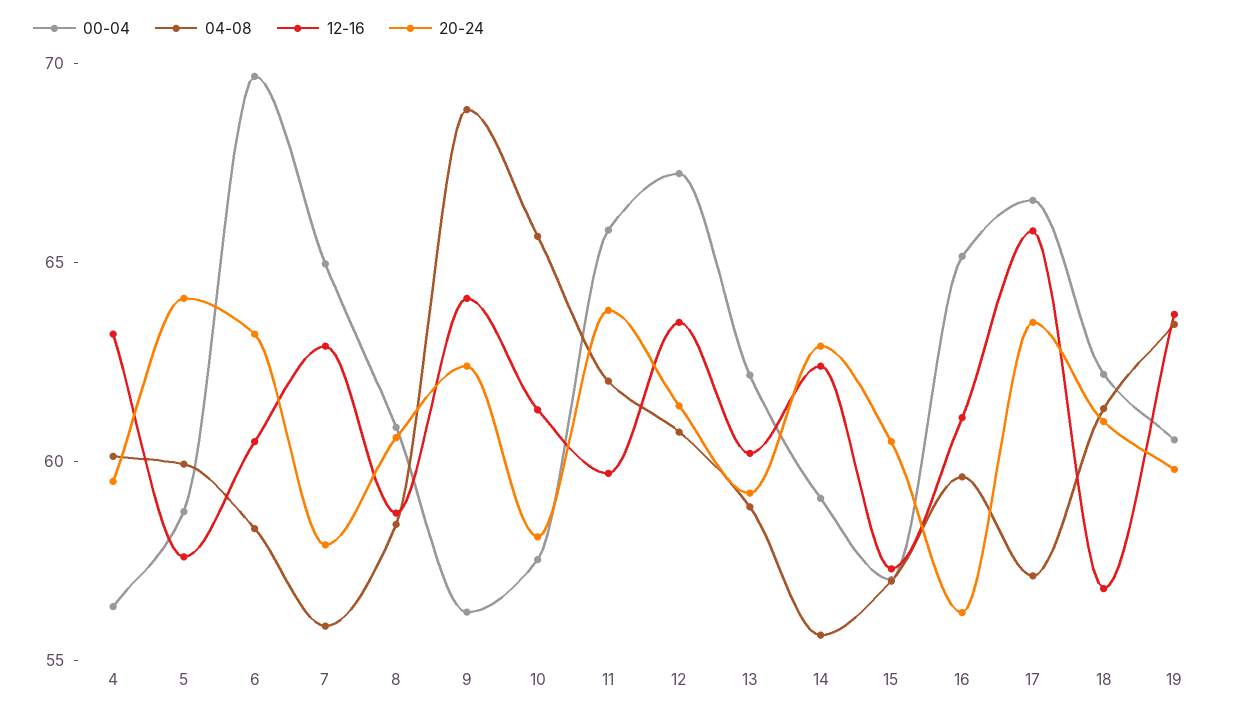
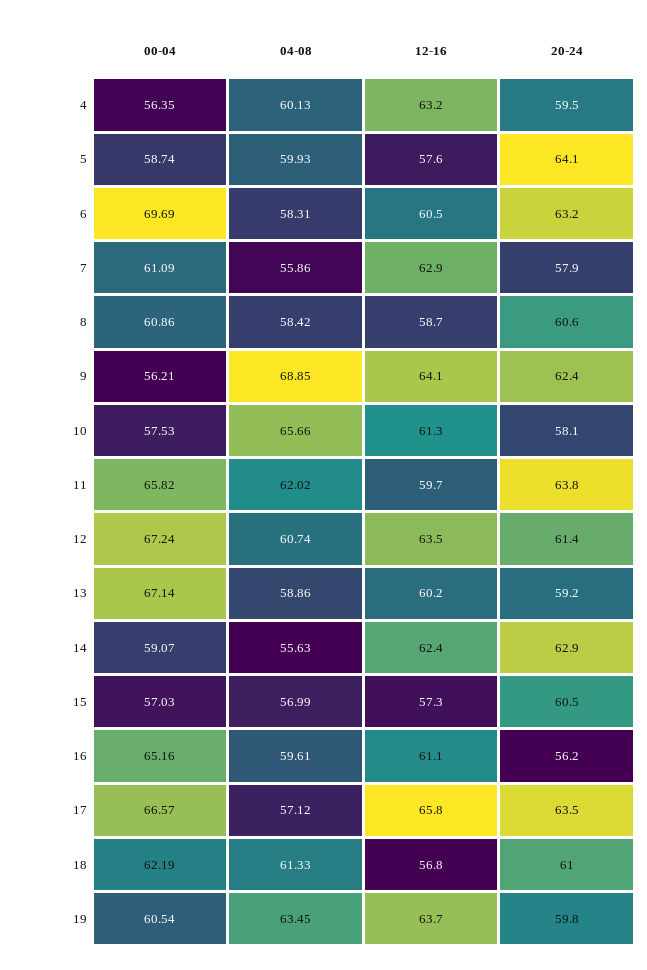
  {
    "00-04": {
      "4": 56.35,
      "5": 58.74,
      "6": 69.69,
-     "7": 65,
+     "7": 61.09,
      "8": 60.86,
      "9": 56.21,
      "10": 57.53,
      "11": 65.82,
      "12": 67.24,
-     "13": 62,
+     "13": 67.14,
      "14": 59.07,
      "15": 57.03,
      "16": 65.16,
      "17": 66.57,
      "18": 62.19,
      "19": 60.54
    },
    "04-08": {
      "4": 60.13,
      "5": 59.93,
      "6": 58.31,
      "7": 55.86,
      "8": 58.42,
      "9": 68.85,
      "10": 65.66,
      "11": 62.02,
      "12": 60.74,
      "13": 58.86,
      "14": 55.63,
      "15": 56.99,
      "16": 59.61,
      "17": 57.12,
      "18": 61.33,
      "19": 63.45
    },
    "12-16": {
      "4": 63.2,
      "5": 57.6,
      "6": 60.5,
      "7": 62.9,
      "8": 58.7,
      "9": 64.1,
      "10": 61.3,
      "11": 59.7,
      "12": 63.5,
      "13": 60.2,
      "14": 62.4,
      "15": 57.3,
      "16": 61.1,
      "17": 65.8,
      "18": 56.8,
      "19": 63.7
    },
    "20-24": {
      "4": 59.5,
      "5": 64.1,
      "6": 63.2,
      "7": 57.9,
      "8": 60.6,
      "9": 62.4,
      "10": 58.1,
      "11": 63.8,
      "12": 61.4,
      "13": 59.2,
      "14": 62.9,
      "15": 60.5,
      "16": 56.2,
      "17": 63.5,
      "18": 61,
      "19": 59.8
    }
  }

